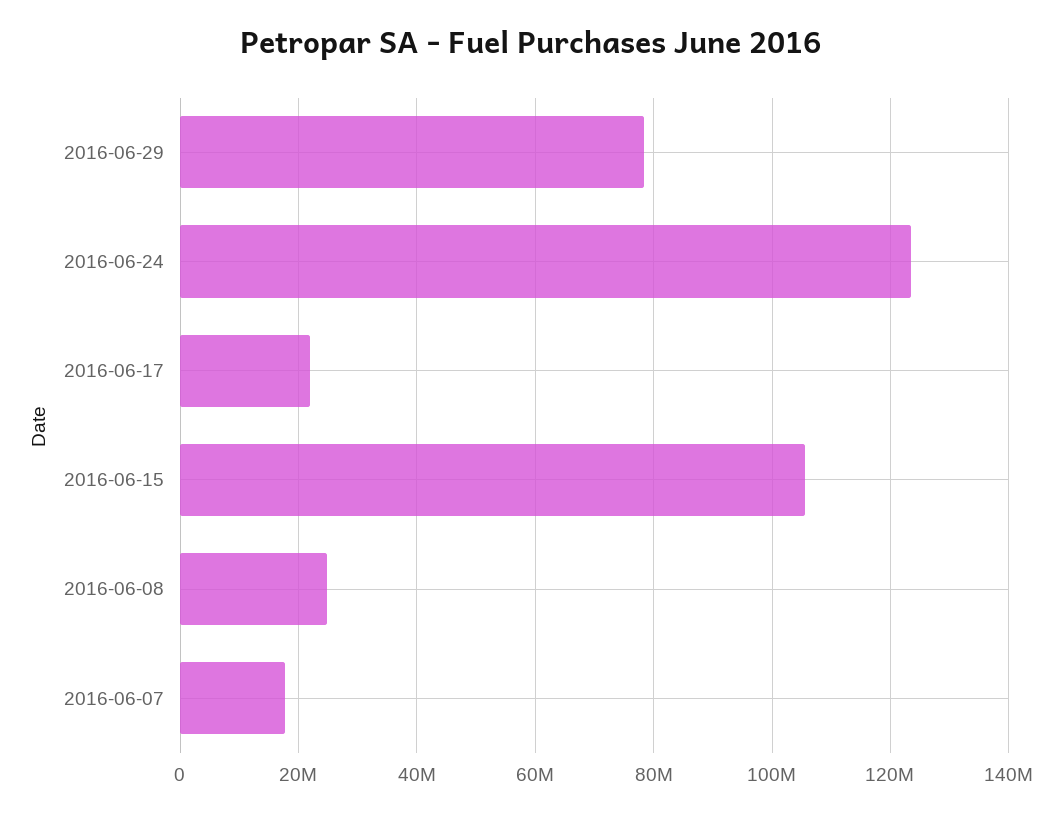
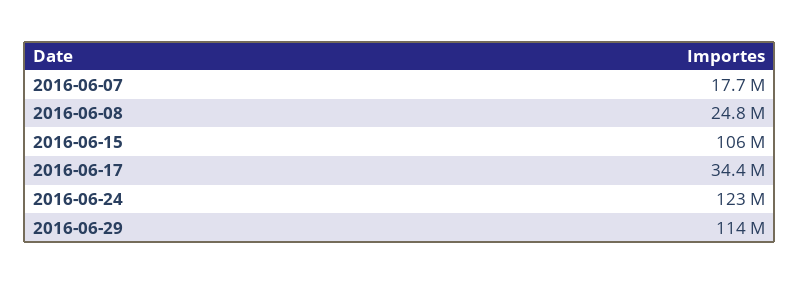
  {
-   "2016-06-29": 78000000,
+   "2016-06-29": 114000000,
    "2016-06-24": 123000000,
-   "2016-06-17": 22000000,
+   "2016-06-17": 34400000,
    "2016-06-15": 106000000,
    "2016-06-08": 24800000,
    "2016-06-07": 17700000
  }

